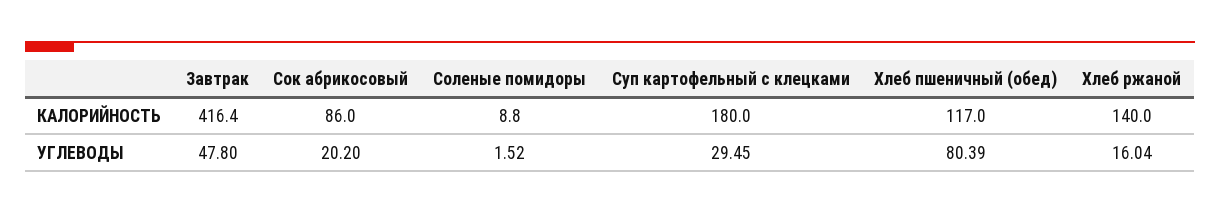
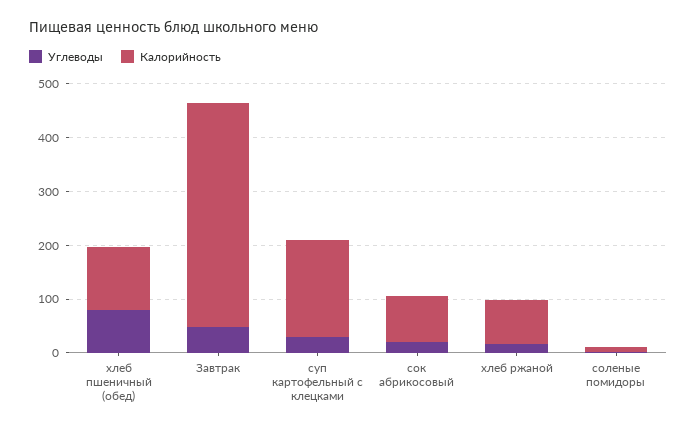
  {
    "КАЛОРИЙНОСТЬ": {
      "Завтрак": 416.4,
      "Сок абрикосовый": 86,
      "Соленые помидоры": 8.8,
      "Суп картофельный с клецками": 180,
      "Хлеб пшеничный (обед)": 117,
-     "Хлеб ржаной": 140
+     "Хлеб ржаной": 80
    },
    "УГЛЕВОДЫ": {
      "Завтрак": 47.8,
      "Сок абрикосовый": 20.2,
      "Соленые помидоры": 1.52,
      "Суп картофельный с клецками": 29.45,
      "Хлеб пшеничный (обед)": 80.39,
      "Хлеб ржаной": 16.04
    }
  }

